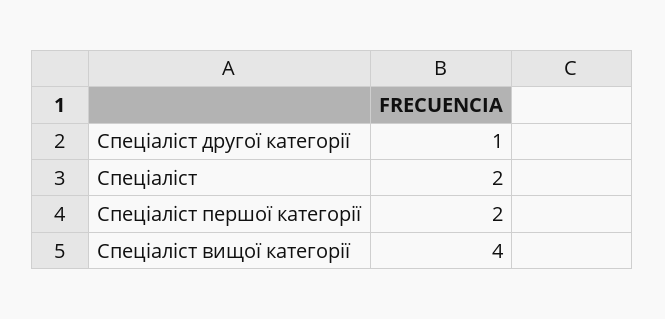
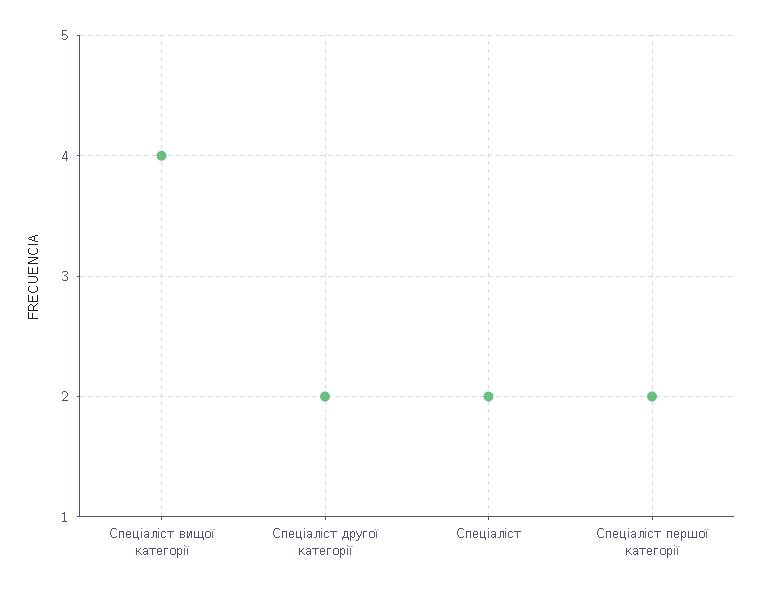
  {
-   "Спеціаліст другої категорії": 1,
+   "Спеціаліст другої категорії": 2,
    "Спеціаліст": 2,
    "Спеціаліст першої категорії": 2,
    "Спеціаліст вищої категорії": 4
  }

